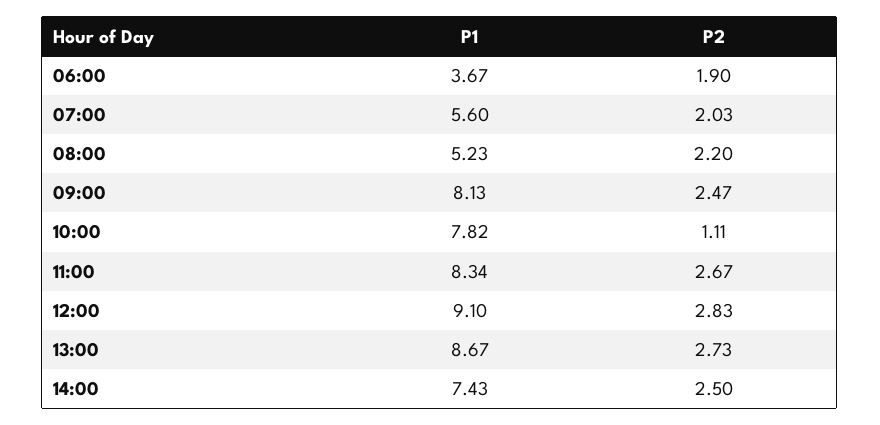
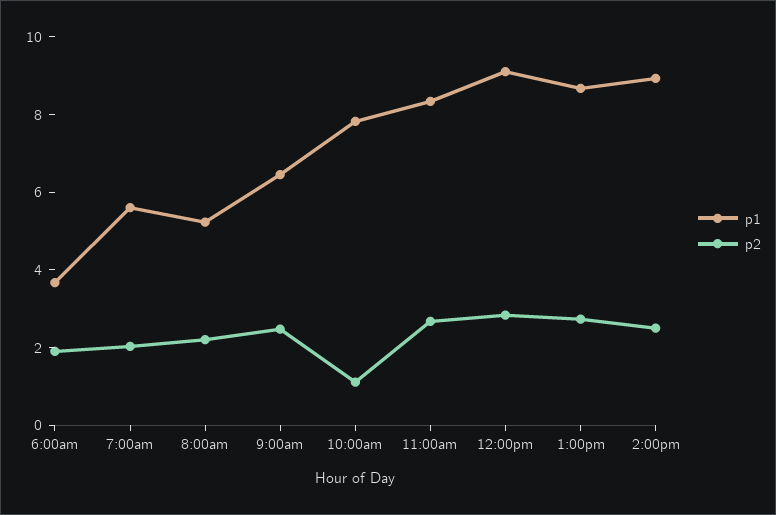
  {
    "P1": {
      "06:00": 3.67,
      "07:00": 5.6,
      "08:00": 5.23,
-     "09:00": 8.13,
+     "09:00": 6.5,
      "10:00": 7.82,
      "11:00": 8.34,
      "12:00": 9.1,
      "13:00": 8.67,
-     "14:00": 7.43
+     "14:00": 9
    },
    "P2": {
      "06:00": 1.9,
      "07:00": 2.03,
      "08:00": 2.2,
      "09:00": 2.47,
      "10:00": 1.11,
      "11:00": 2.67,
      "12:00": 2.83,
      "13:00": 2.73,
      "14:00": 2.5
    }
  }

